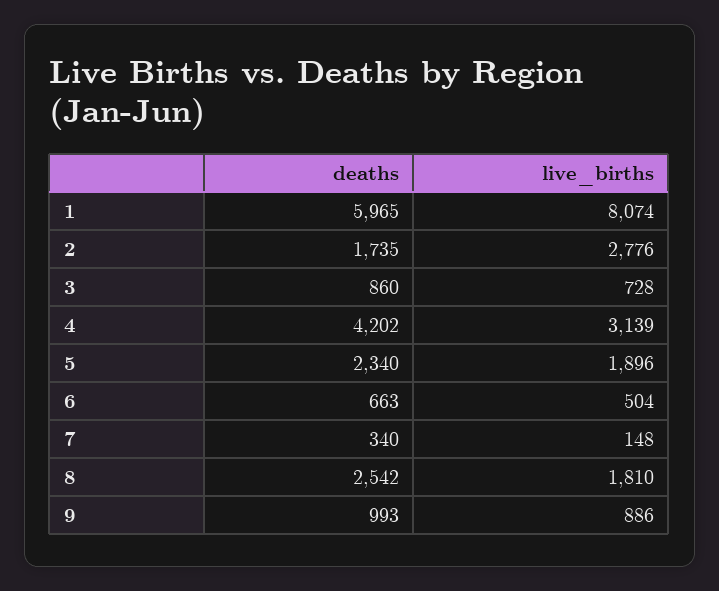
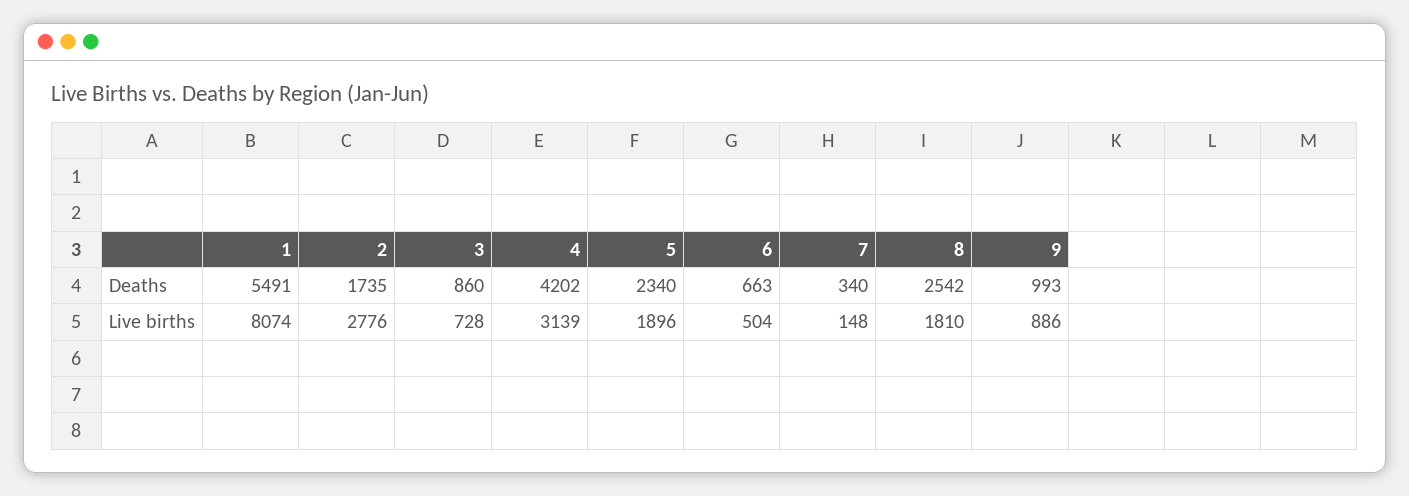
  {
    "deaths": {
-     "1": 5965,
+     "1": 5491,
      "2": 1735,
      "3": 860,
      "4": 4202,
      "5": 2340,
      "6": 663,
      "7": 340,
      "8": 2542,
      "9": 993
    },
    "live_births": {
      "1": 8074,
      "2": 2776,
      "3": 728,
      "4": 3139,
      "5": 1896,
      "6": 504,
      "7": 148,
      "8": 1810,
      "9": 886
    }
  }

